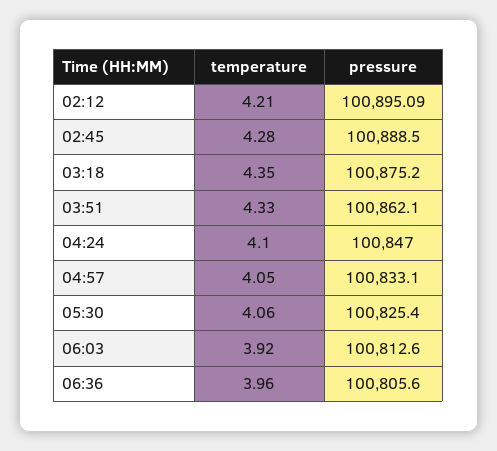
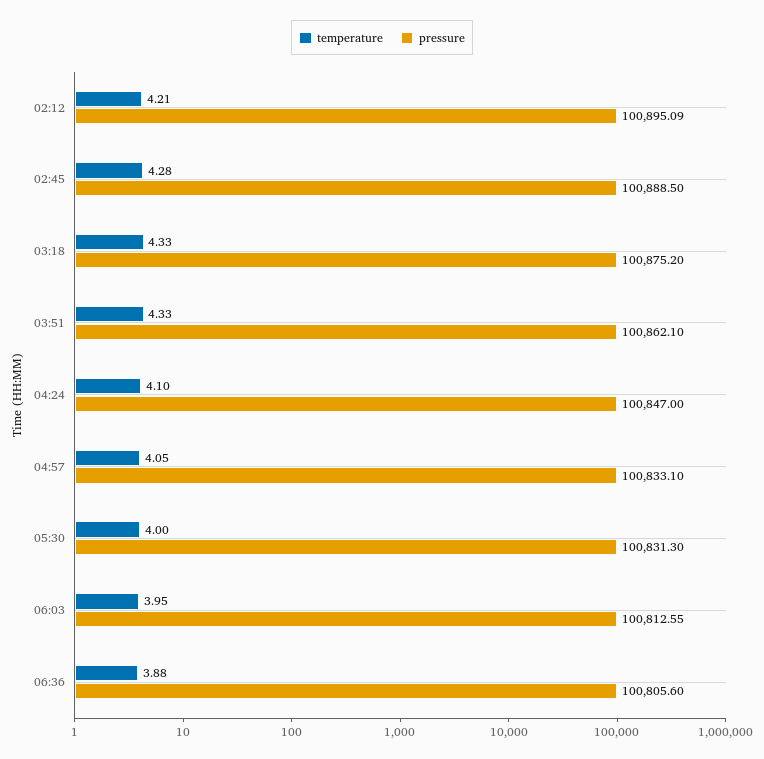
  {
    "temperature": {
      "02:12": 4.21,
      "02:45": 4.28,
-     "03:18": 4.35,
+     "03:18": 4.33,
      "03:51": 4.33,
      "04:24": 4.1,
      "04:57": 4.05,
-     "05:30": 4.06,
+     "05:30": 4,
-     "06:03": 3.92,
+     "06:03": 3.95,
-     "06:36": 3.96
+     "06:36": 3.88
    },
    "pressure": {
      "02:12": 100895.09,
      "02:45": 100888.5,
      "03:18": 100875.2,
      "03:51": 100862.1,
      "04:24": 100847,
      "04:57": 100833.1,
-     "05:30": 100825.4,
+     "05:30": 100831.3,
-     "06:03": 100812.6,
+     "06:03": 100812.55,
      "06:36": 100805.6
    }
  }

